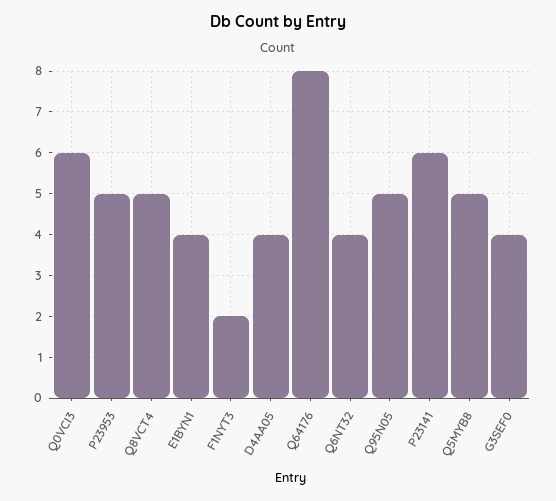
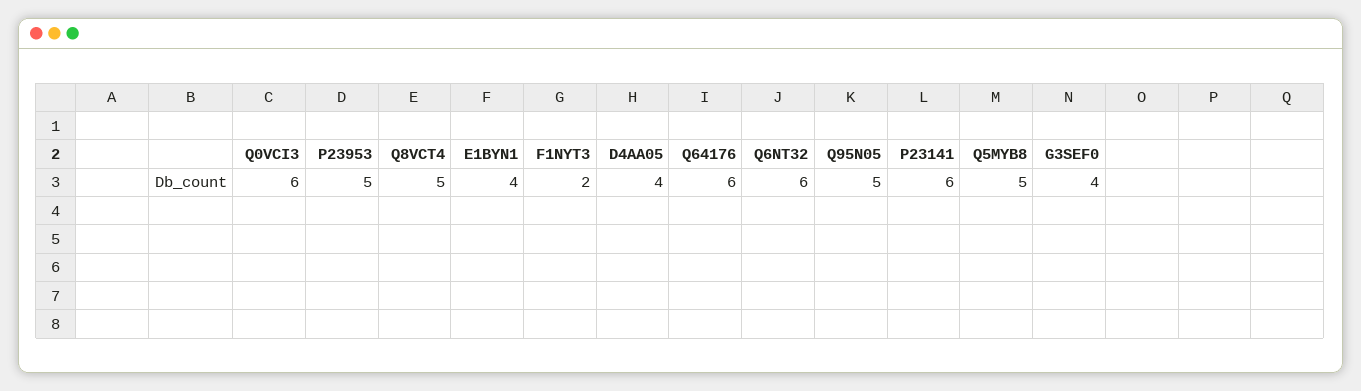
  {
    "Q0VCI3": 6,
    "P23953": 5,
    "Q8VCT4": 5,
    "E1BYN1": 4,
    "F1NYT3": 2,
    "D4AA05": 4,
-   "Q64176": 8,
+   "Q64176": 6,
-   "Q6NT32": 4,
+   "Q6NT32": 6,
    "Q95N05": 5,
    "P23141": 6,
    "Q5MYB8": 5,
    "G3SEF0": 4
  }

